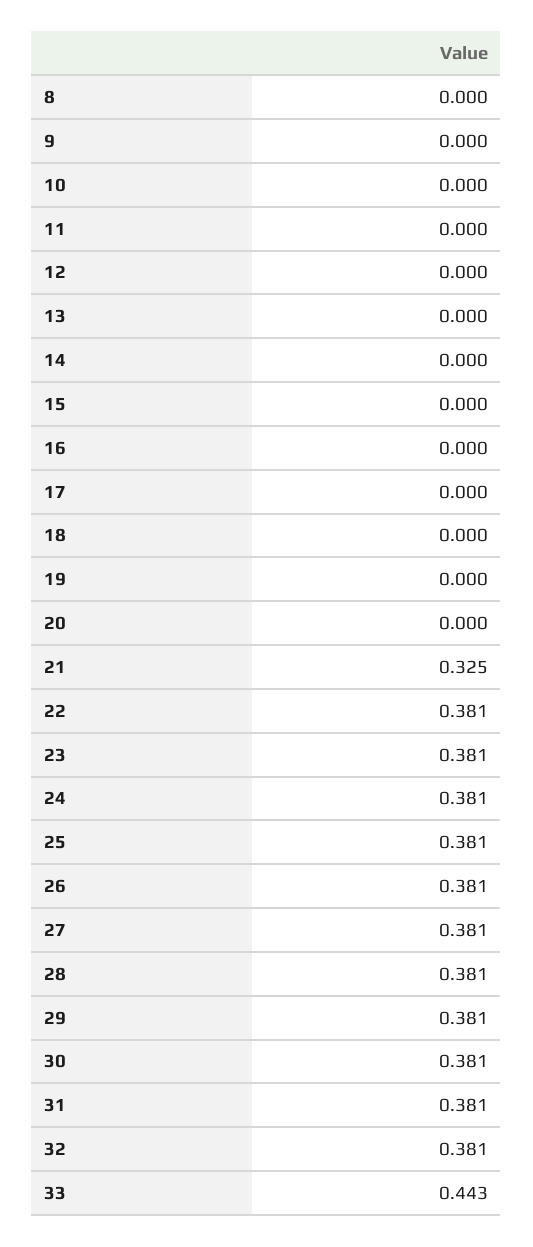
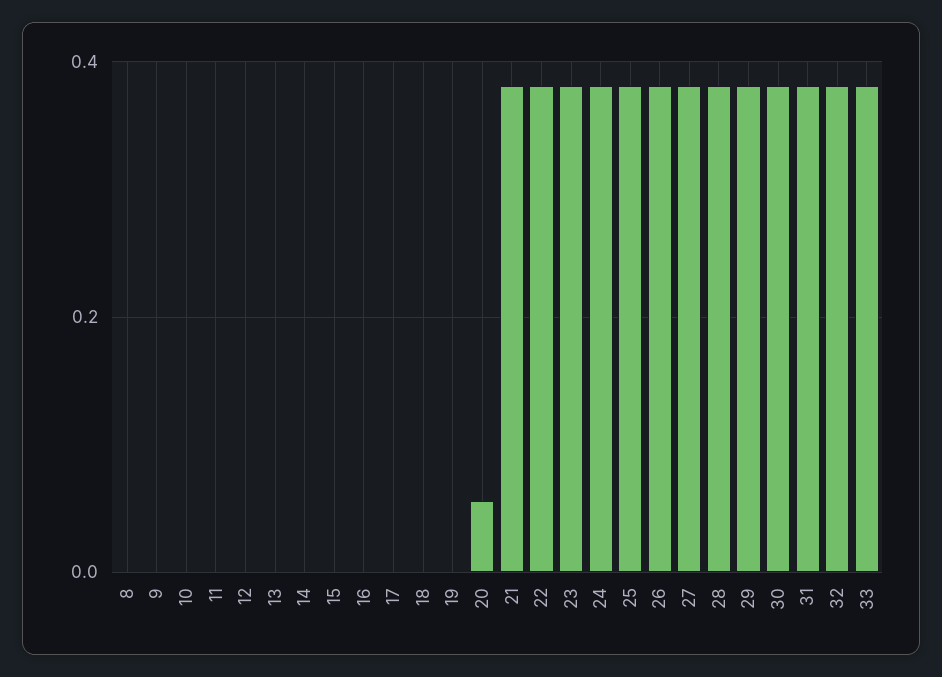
  {
    "8": 0,
    "9": 0,
    "10": 0,
    "11": 0,
    "12": 0,
    "13": 0,
    "14": 0,
    "15": 0,
    "16": 0,
    "17": 0,
    "18": 0,
    "19": 0,
-   "20": 0,
+   "20": 0.06,
-   "21": 0.325,
+   "21": 0.38,
    "22": 0.381,
    "23": 0.381,
    "24": 0.381,
    "25": 0.381,
    "26": 0.381,
    "27": 0.381,
    "28": 0.381,
    "29": 0.381,
    "30": 0.381,
    "31": 0.381,
    "32": 0.381,
-   "33": 0.443
+   "33": 0.38
  }

